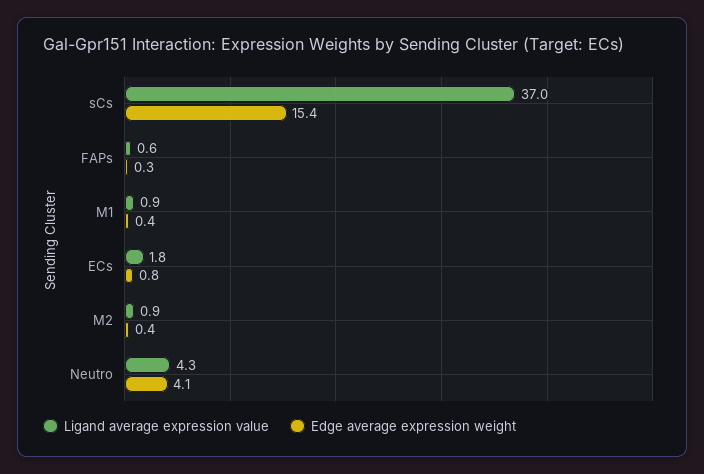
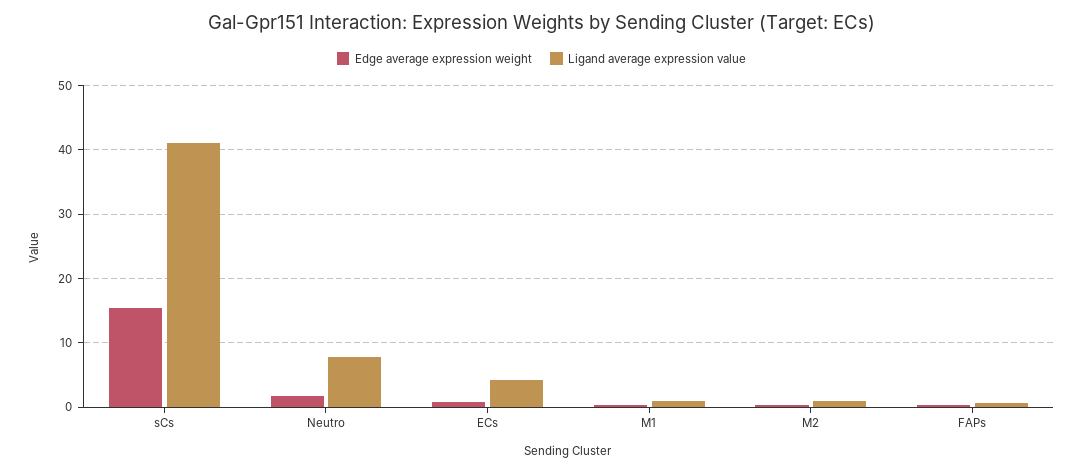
  {
    "Ligand average expression value": {
-     "sCs": 37,
+     "sCs": 41,
      "FAPs": 0.6,
      "M1": 0.9,
-     "ECs": 1.8,
+     "ECs": 4,
      "M2": 0.9,
-     "Neutro": 4.3
+     "Neutro": 8
    },
    "Edge average expression weight": {
      "sCs": 15.4,
      "FAPs": 0.3,
      "M1": 0.4,
      "ECs": 0.8,
      "M2": 0.4,
-     "Neutro": 4.1
+     "Neutro": 2
    }
  }

